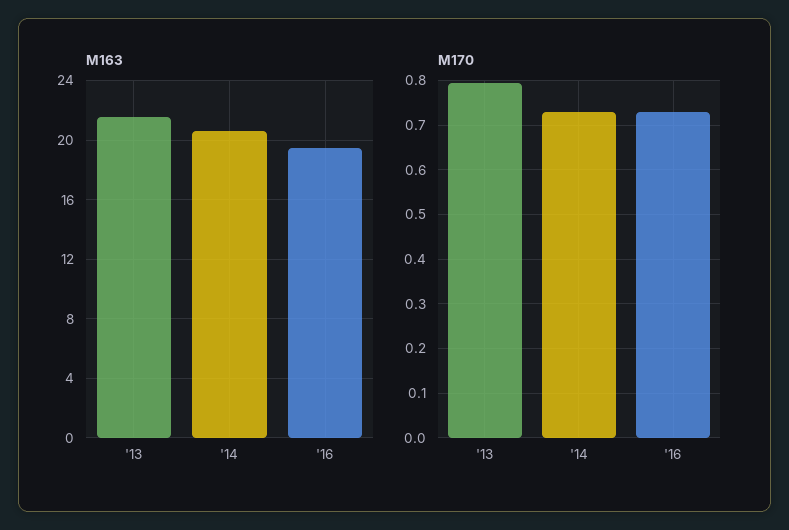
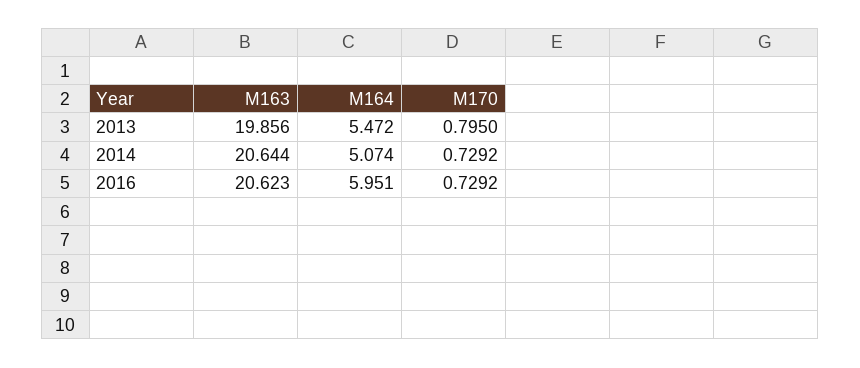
  {
    "M163": {
-     "'13": 21.5,
+     "'13": 19.856,
      "'14": 20.644,
-     "'16": 19.5
+     "'16": 20.623
    },
    "M170": {
      "'13": 0.795,
      "'14": 0.7292,
      "'16": 0.7292
-   }
+   },
+   "M164": {
+     "'13": 5.472,
+     "'14": 5.074,
+     "'16": 5.951
+   }
  }

